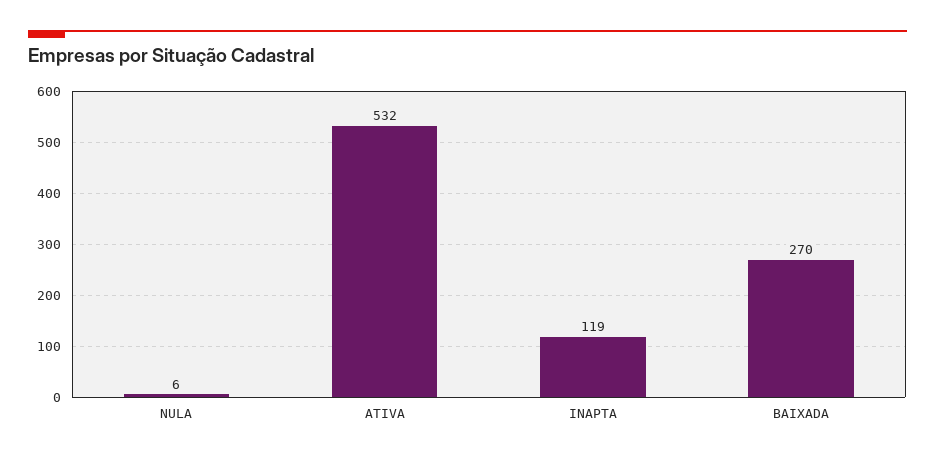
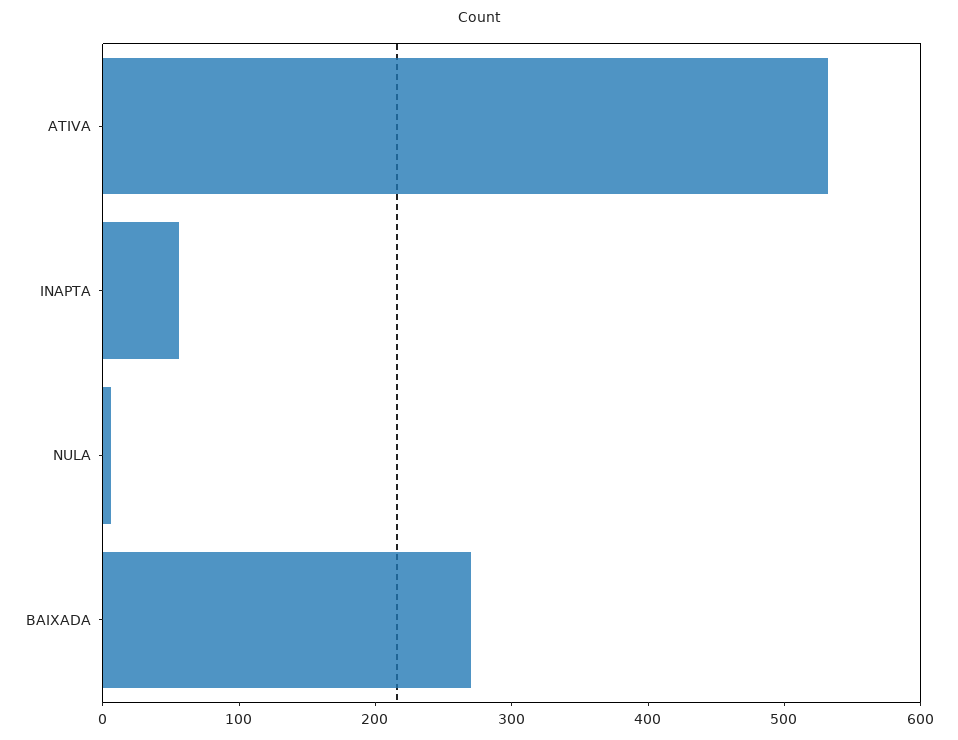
  {
    "NULA": 6,
    "ATIVA": 532,
-   "INAPTA": 119,
+   "INAPTA": 60,
    "BAIXADA": 270
  }

